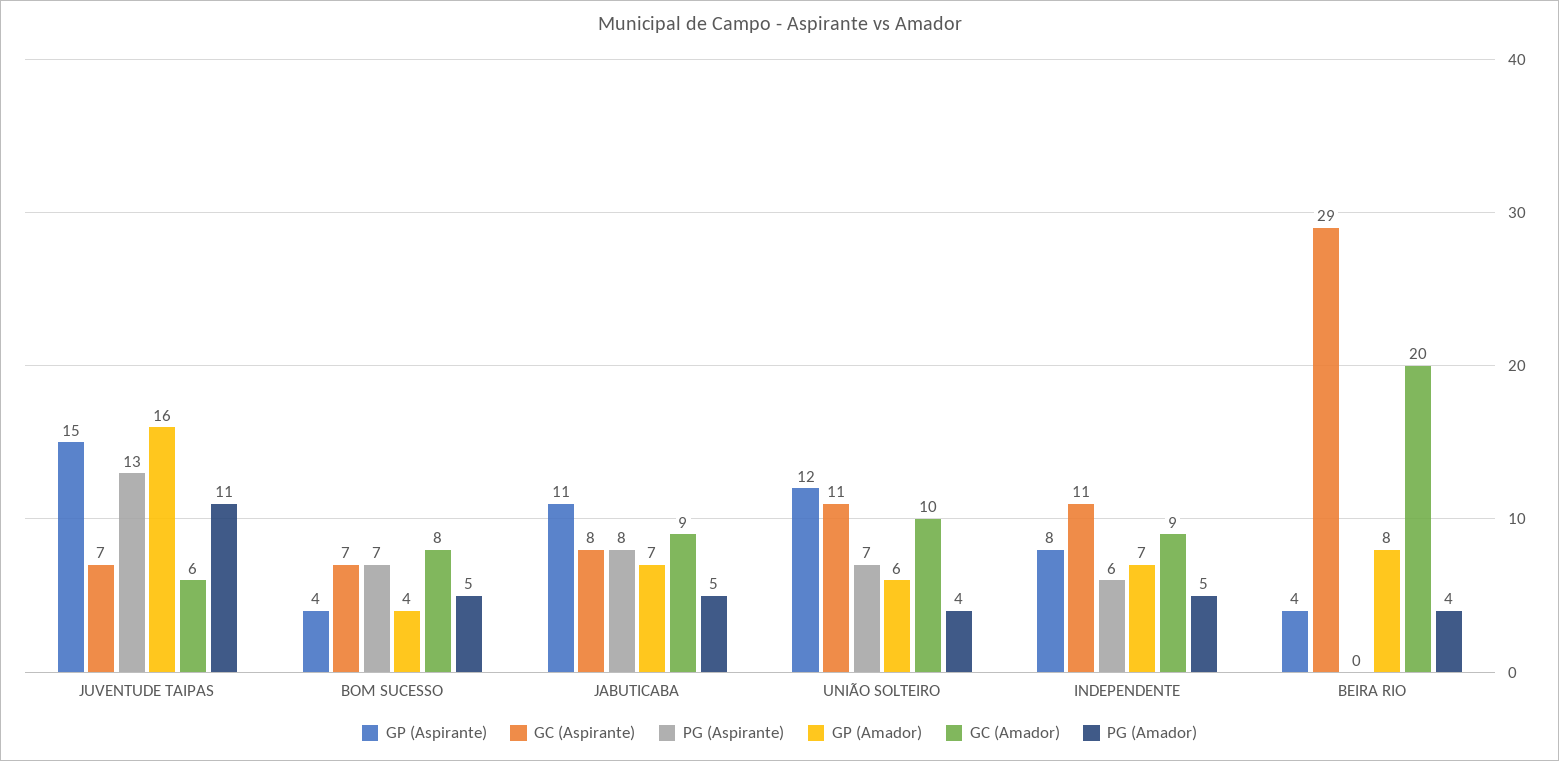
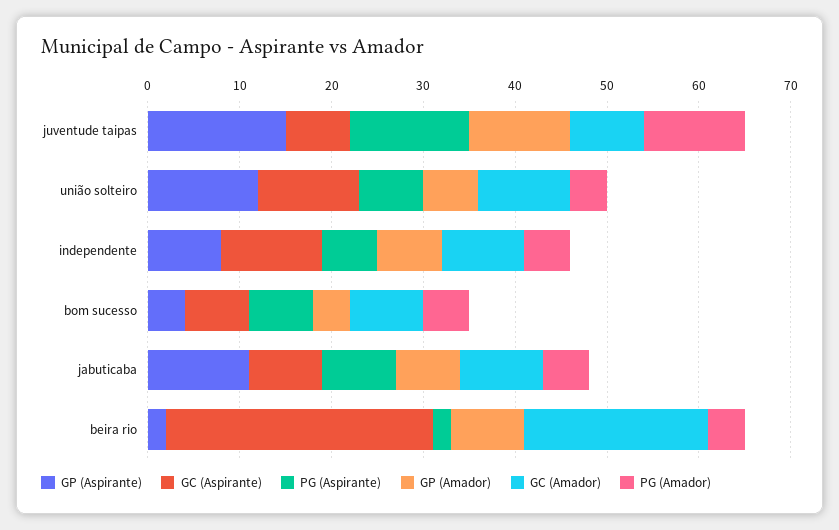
  {
    "GP (Aspirante)": {
      "JUVENTUDE TAIPAS": 15,
      "BOM SUCESSO": 4,
      "JABUTICABA": 11,
      "UNIÃO SOLTEIRO": 12,
      "INDEPENDENTE": 8,
-     "BEIRA RIO": 4
+     "BEIRA RIO": 2
    },
    "GC (Aspirante)": {
      "JUVENTUDE TAIPAS": 7,
      "BOM SUCESSO": 7,
      "JABUTICABA": 8,
      "UNIÃO SOLTEIRO": 11,
      "INDEPENDENTE": 11,
      "BEIRA RIO": 29
    },
    "PG (Aspirante)": {
      "JUVENTUDE TAIPAS": 13,
      "BOM SUCESSO": 7,
      "JABUTICABA": 8,
      "UNIÃO SOLTEIRO": 7,
      "INDEPENDENTE": 6,
-     "BEIRA RIO": 0
+     "BEIRA RIO": 2
    },
    "GP (Amador)": {
-     "JUVENTUDE TAIPAS": 16,
+     "JUVENTUDE TAIPAS": 11,
      "BOM SUCESSO": 4,
      "JABUTICABA": 7,
      "UNIÃO SOLTEIRO": 6,
      "INDEPENDENTE": 7,
      "BEIRA RIO": 8
    },
    "GC (Amador)": {
-     "JUVENTUDE TAIPAS": 6,
+     "JUVENTUDE TAIPAS": 8,
      "BOM SUCESSO": 8,
      "JABUTICABA": 9,
      "UNIÃO SOLTEIRO": 10,
      "INDEPENDENTE": 9,
      "BEIRA RIO": 20
    },
    "PG (Amador)": {
      "JUVENTUDE TAIPAS": 11,
      "BOM SUCESSO": 5,
      "JABUTICABA": 5,
      "UNIÃO SOLTEIRO": 4,
      "INDEPENDENTE": 5,
      "BEIRA RIO": 4
    }
  }

